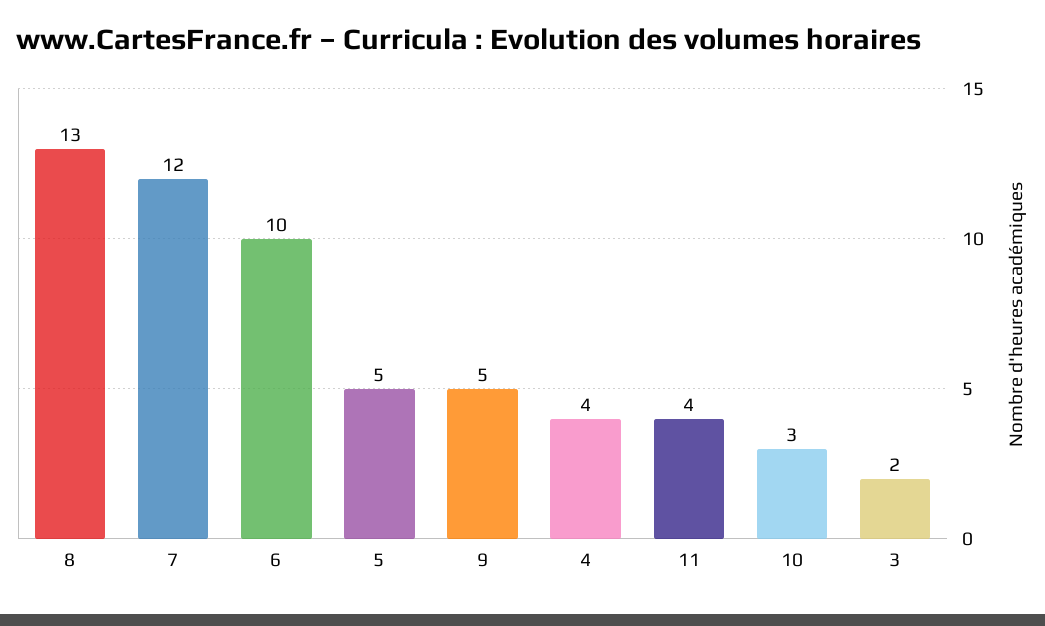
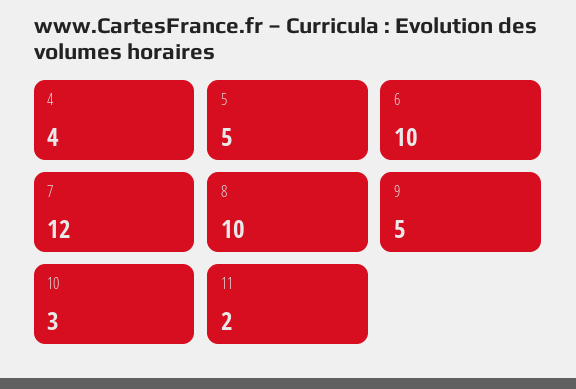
  {
-   "8": 13,
+   "8": 10,
    "7": 12,
    "6": 10,
    "5": 5,
    "9": 5,
    "4": 4,
-   "11": 4,
+   "11": 2,
-   "10": 3,
+   "10": 3
-   "3": 2
  }

